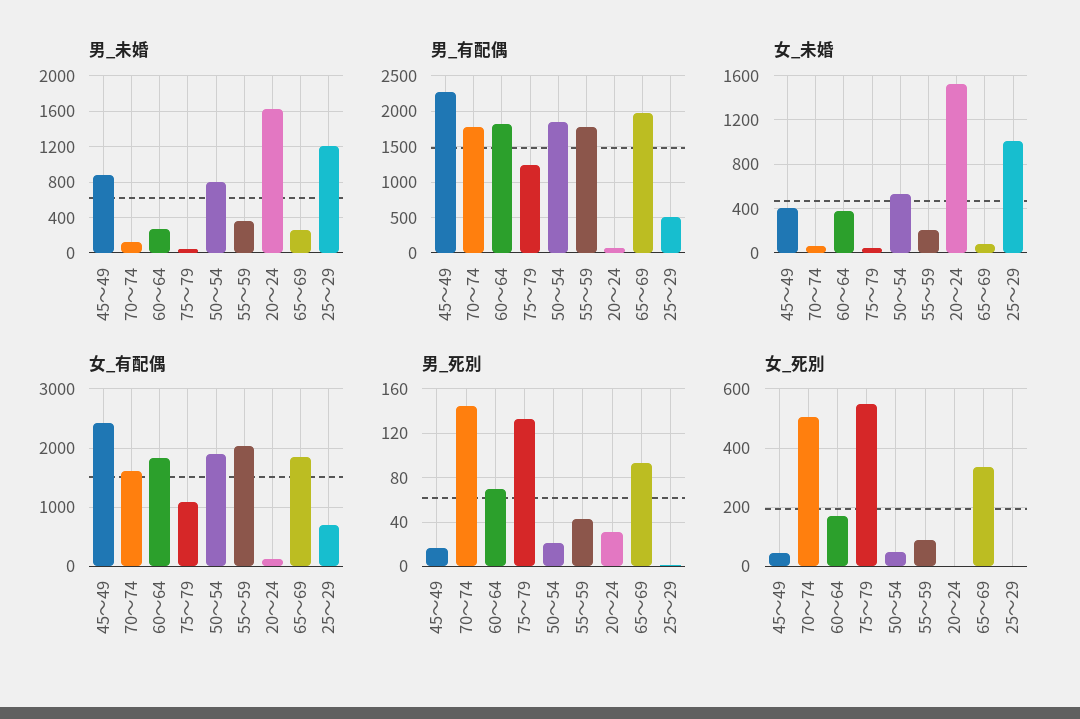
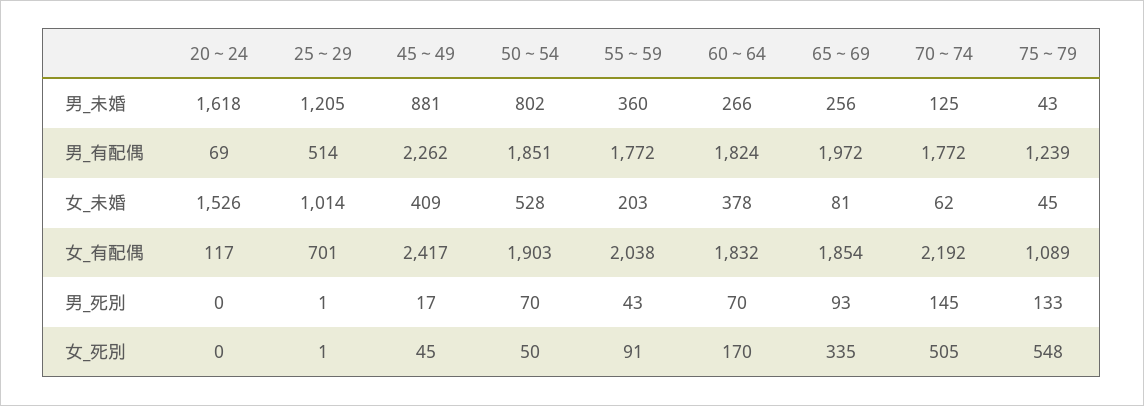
  {
    "男_未婚": {
      "45～49": 881,
      "70～74": 125,
      "60～64": 266,
      "75～79": 43,
      "50～54": 802,
      "55～59": 360,
      "20～24": 1618,
      "65～69": 256,
      "25～29": 1205
    },
    "男_有配偶": {
      "45～49": 2262,
      "70～74": 1772,
      "60～64": 1824,
      "75～79": 1239,
      "50～54": 1851,
      "55～59": 1772,
      "20～24": 69,
      "65～69": 1972,
      "25～29": 514
    },
    "女_未婚": {
      "45～49": 409,
      "70～74": 62,
      "60～64": 378,
      "75～79": 45,
      "50～54": 528,
      "55～59": 203,
      "20～24": 1526,
      "65～69": 81,
      "25～29": 1014
    },
    "女_有配偶": {
      "45～49": 2417,
-     "70～74": 1600,
+     "70～74": 2192,
      "60～64": 1832,
      "75～79": 1089,
      "50～54": 1903,
      "55～59": 2038,
      "20～24": 117,
      "65～69": 1854,
      "25～29": 701
    },
    "男_死別": {
      "45～49": 17,
      "70～74": 145,
      "60～64": 70,
      "75～79": 133,
-     "50～54": 20,
+     "50～54": 70,
      "55～59": 43,
-     "20～24": 30,
+     "20～24": 0,
      "65～69": 93,
      "25～29": 1
    },
    "女_死別": {
      "45～49": 45,
      "70～74": 505,
      "60～64": 170,
      "75～79": 548,
      "50～54": 50,
      "55～59": 91,
      "20～24": 0,
      "65～69": 335,
      "25～29": 1
    }
  }

